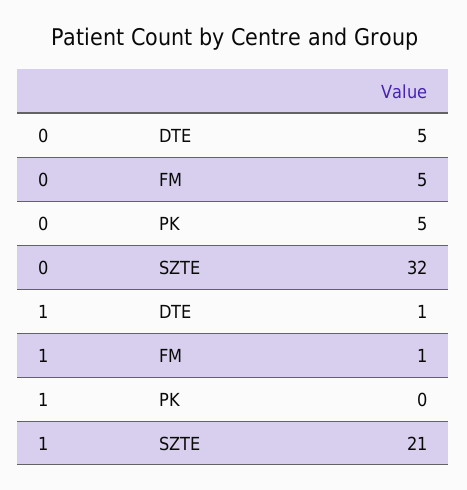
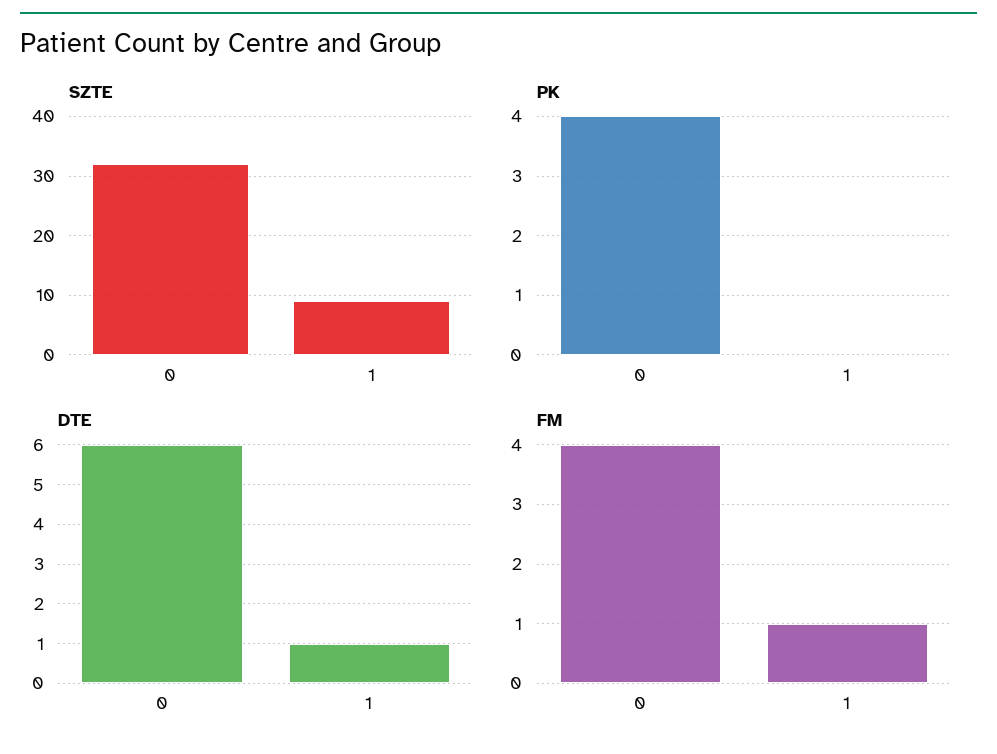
  {
    "DTE": {
-     "0": 5,
+     "0": 6,
      "1": 1
    },
    "FM": {
-     "0": 5,
+     "0": 4,
      "1": 1
    },
    "PK": {
-     "0": 5,
+     "0": 4,
      "1": 0
    },
    "SZTE": {
      "0": 32,
-     "1": 21
+     "1": 10
    }
  }

